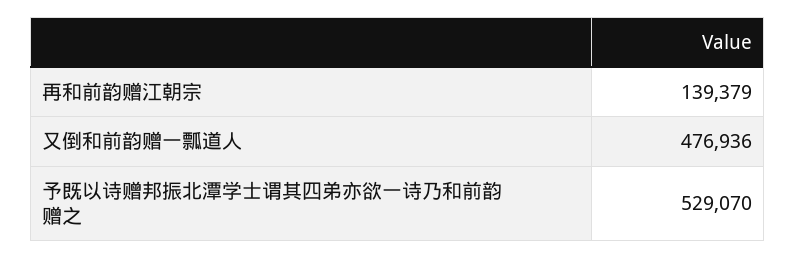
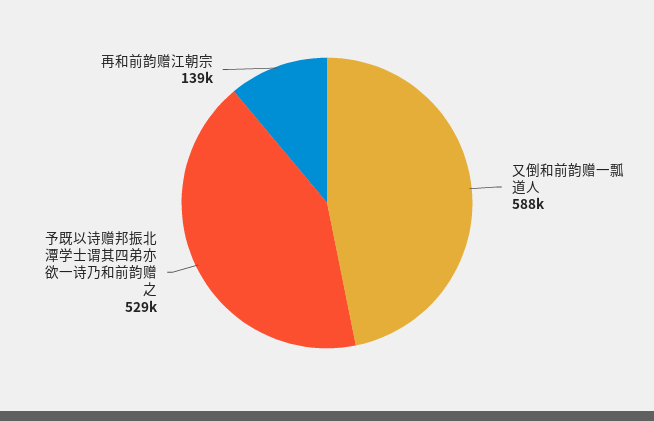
  {
    "再和前韵赠江朝宗": 139379,
-   "又倒和前韵赠一瓢道人": 476936,
+   "又倒和前韵赠一瓢道人": 588000,
    "予既以诗赠邦振北潭学士谓其四弟亦欲一诗乃和前韵赠之": 529070
  }

